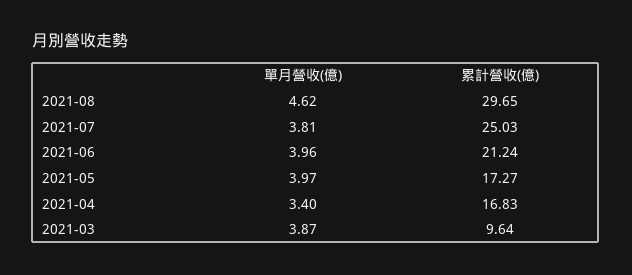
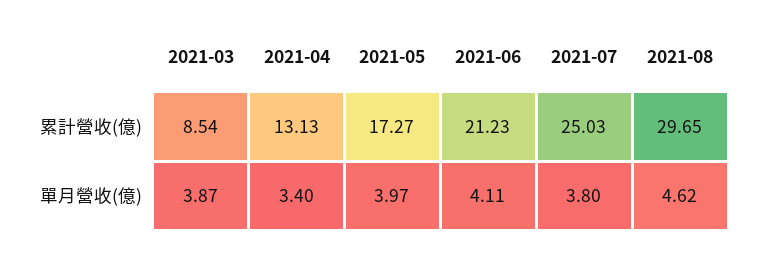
  {
    "單月營收(億)": {
      "2021-08": 4.62,
-     "2021-07": 3.81,
+     "2021-07": 3.8,
-     "2021-06": 3.96,
+     "2021-06": 4.11,
      "2021-05": 3.97,
      "2021-04": 3.4,
      "2021-03": 3.87
    },
    "累計營收(億)": {
      "2021-08": 29.65,
      "2021-07": 25.03,
-     "2021-06": 21.24,
+     "2021-06": 21.23,
      "2021-05": 17.27,
-     "2021-04": 16.83,
+     "2021-04": 13.13,
-     "2021-03": 9.64
+     "2021-03": 8.54
    }
  }

